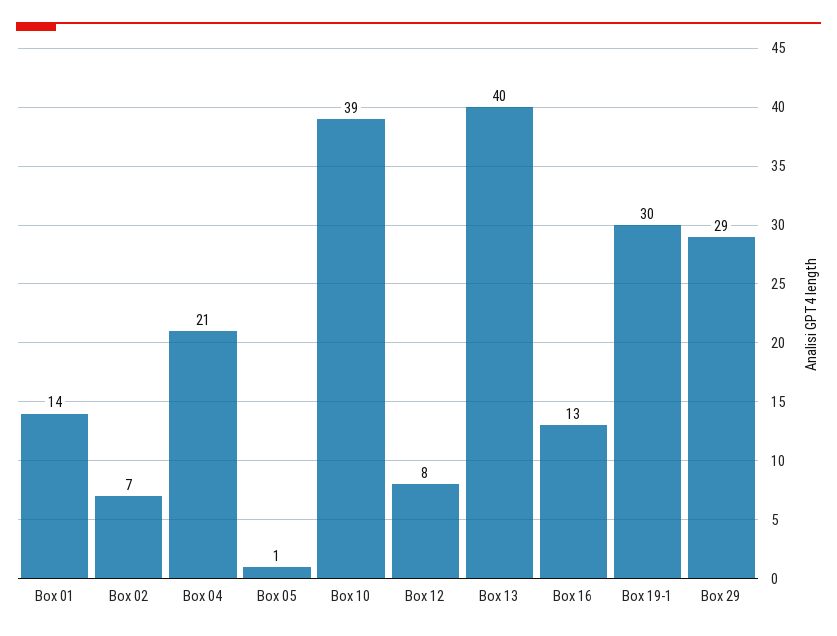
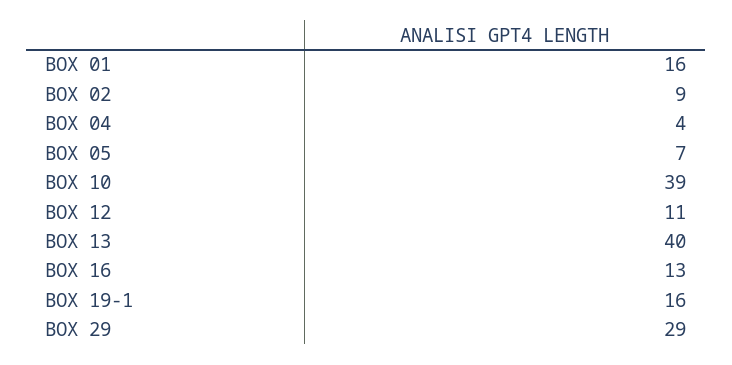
  {
-   "Box 01": 14,
+   "Box 01": 16,
-   "Box 02": 7,
+   "Box 02": 9,
-   "Box 04": 21,
+   "Box 04": 4,
-   "Box 05": 1,
+   "Box 05": 7,
    "Box 10": 39,
-   "Box 12": 8,
+   "Box 12": 11,
    "Box 13": 40,
    "Box 16": 13,
-   "Box 19-1": 30,
+   "Box 19-1": 16,
    "Box 29": 29
  }

